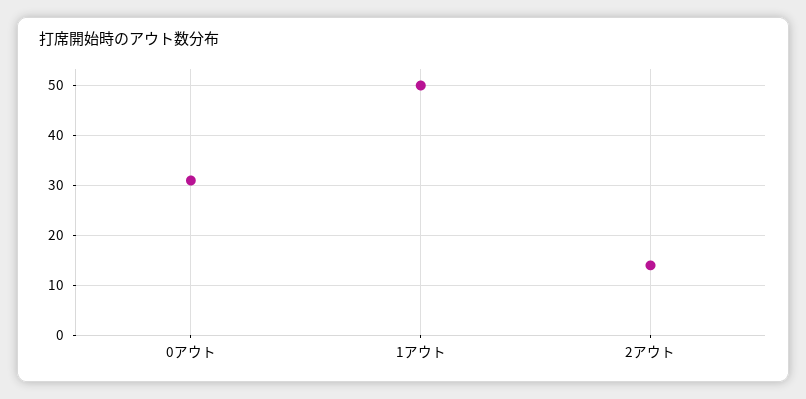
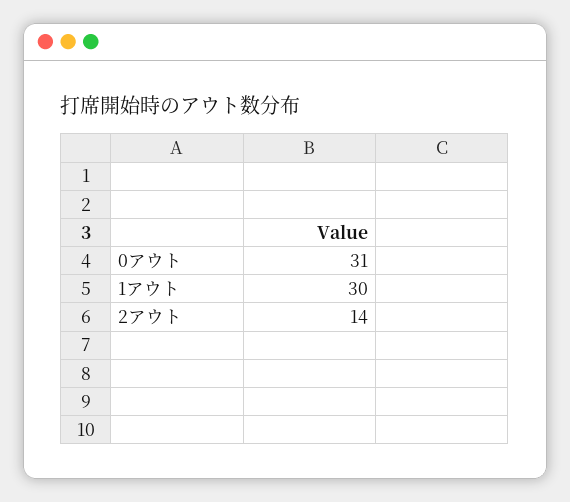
  {
    "0アウト": 31,
-   "1アウト": 50,
+   "1アウト": 30,
    "2アウト": 14
  }

